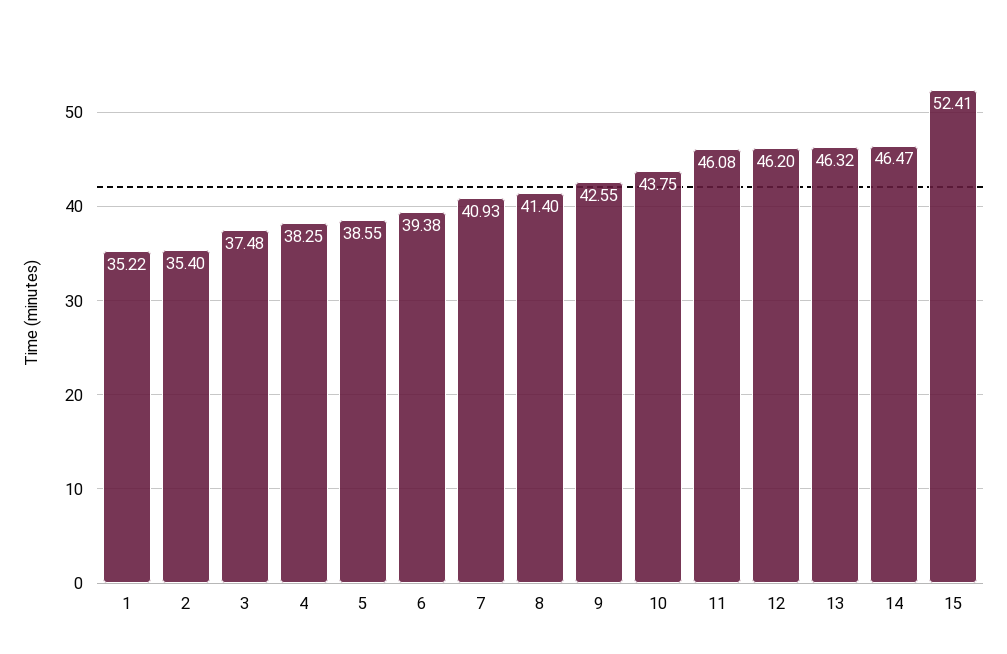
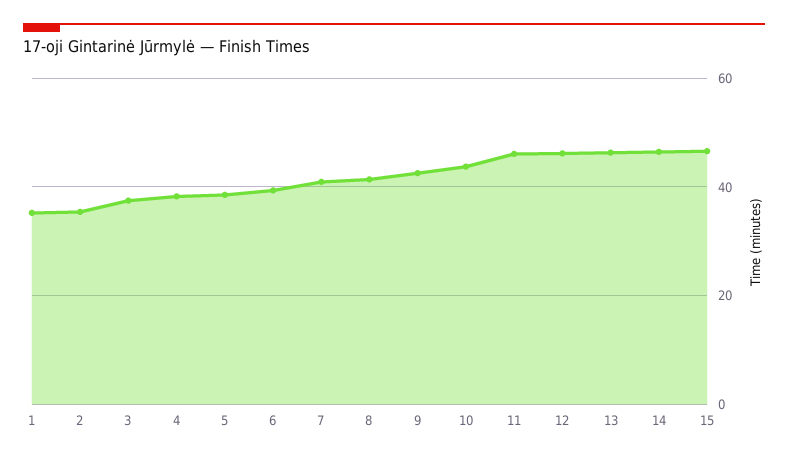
  {
    "1": 35.22,
    "2": 35.4,
    "3": 37.48,
    "4": 38.25,
    "5": 38.55,
    "6": 39.38,
    "7": 40.93,
    "8": 41.4,
    "9": 42.55,
    "10": 43.75,
    "11": 46.08,
    "12": 46.2,
    "13": 46.32,
    "14": 46.47,
-   "15": 52.41
+   "15": 46
  }

